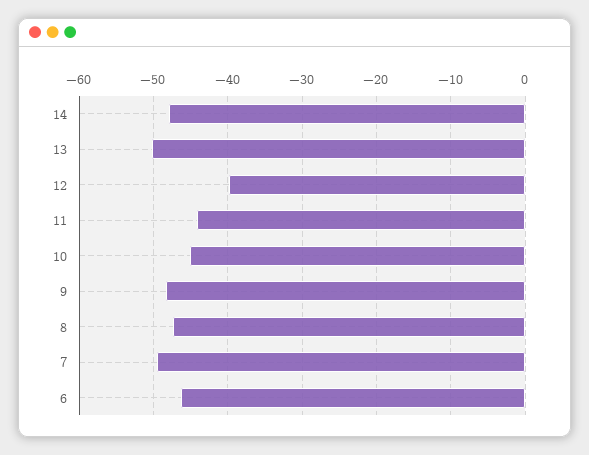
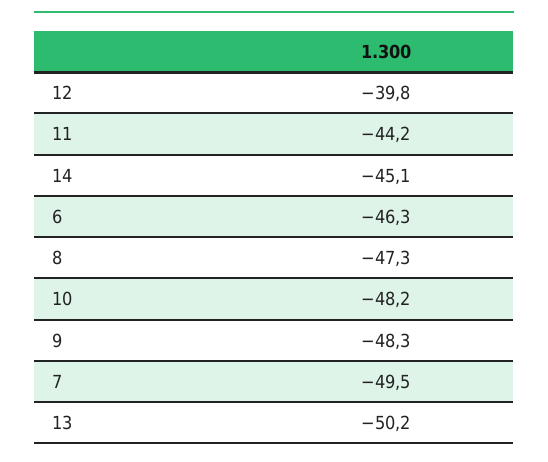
  {
-   "14": -48,
+   "14": -45.1,
    "13": -50.2,
    "12": -39.8,
    "11": -44.2,
-   "10": -45,
+   "10": -48.2,
    "9": -48.3,
    "8": -47.3,
    "7": -49.5,
    "6": -46.3
  }

